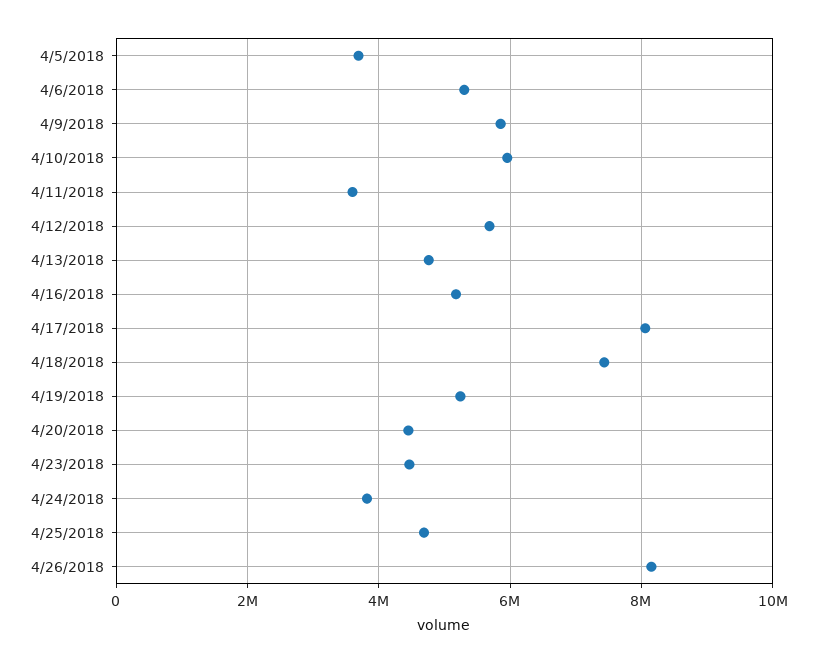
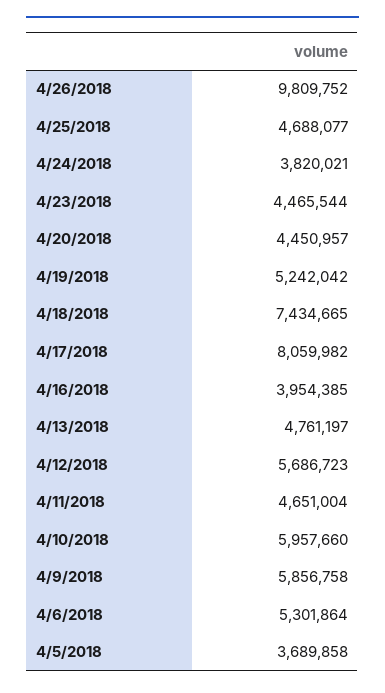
  {
    "4/5/2018": 3689858,
    "4/6/2018": 5301864,
    "4/9/2018": 5856758,
    "4/10/2018": 5957660,
-   "4/11/2018": 3600000,
+   "4/11/2018": 4651004,
    "4/12/2018": 5686723,
    "4/13/2018": 4761197,
-   "4/16/2018": 5200000,
+   "4/16/2018": 3954385,
    "4/17/2018": 8059982,
    "4/18/2018": 7434665,
    "4/19/2018": 5242042,
    "4/20/2018": 4450957,
    "4/23/2018": 4465544,
    "4/24/2018": 3820021,
    "4/25/2018": 4688077,
-   "4/26/2018": 8200000
+   "4/26/2018": 9809752
  }

